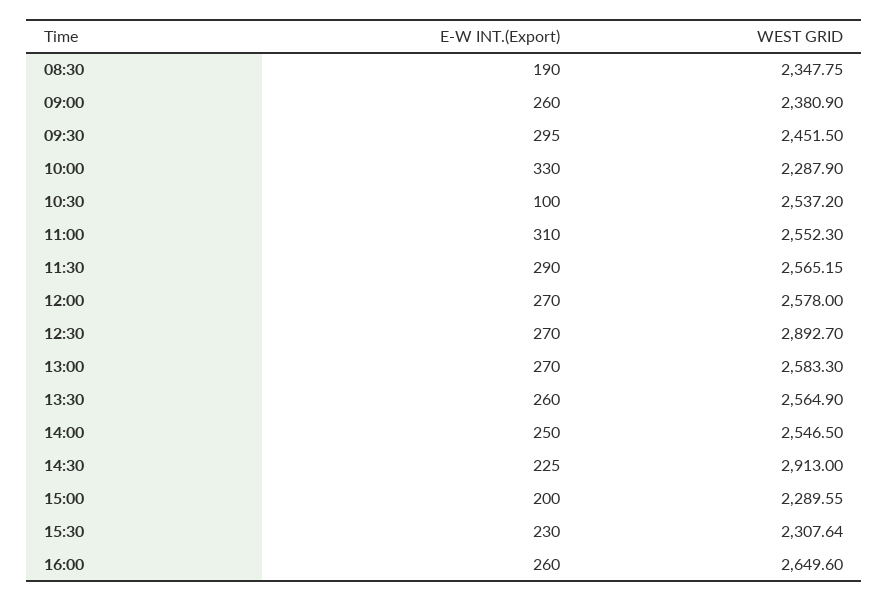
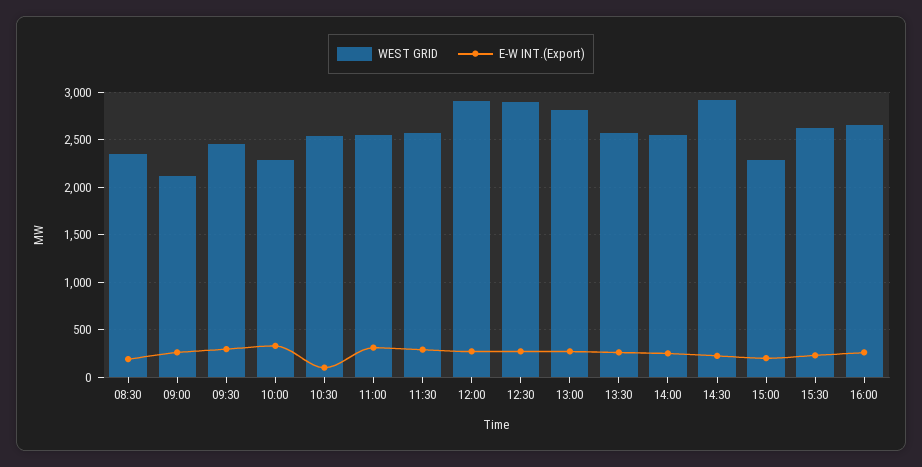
  {
    "E-W INT.(Export)": {
      "08:30": 190,
      "09:00": 260,
      "09:30": 295,
      "10:00": 330,
      "10:30": 100,
      "11:00": 310,
      "11:30": 290,
      "12:00": 270,
      "12:30": 270,
      "13:00": 270,
      "13:30": 260,
      "14:00": 250,
      "14:30": 225,
      "15:00": 200,
      "15:30": 230,
      "16:00": 260
    },
    "WEST GRID": {
      "08:30": 2347.75,
-     "09:00": 2380.9,
+     "09:00": 2100,
      "09:30": 2451.5,
      "10:00": 2287.9,
      "10:30": 2537.2,
      "11:00": 2552.3,
      "11:30": 2565.15,
-     "12:00": 2578,
+     "12:00": 2900,
      "12:30": 2892.7,
-     "13:00": 2583.3,
+     "13:00": 2800,
      "13:30": 2564.9,
      "14:00": 2546.5,
      "14:30": 2913,
      "15:00": 2289.55,
-     "15:30": 2307.64,
+     "15:30": 2600,
      "16:00": 2649.6
    }
  }

